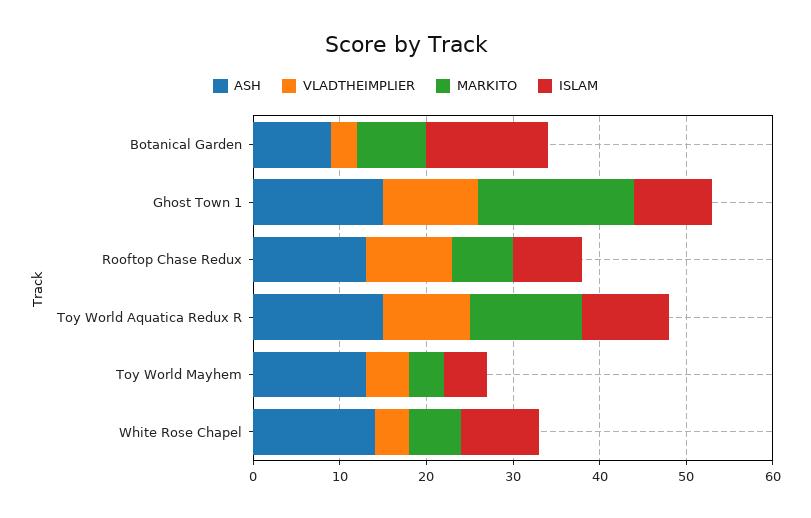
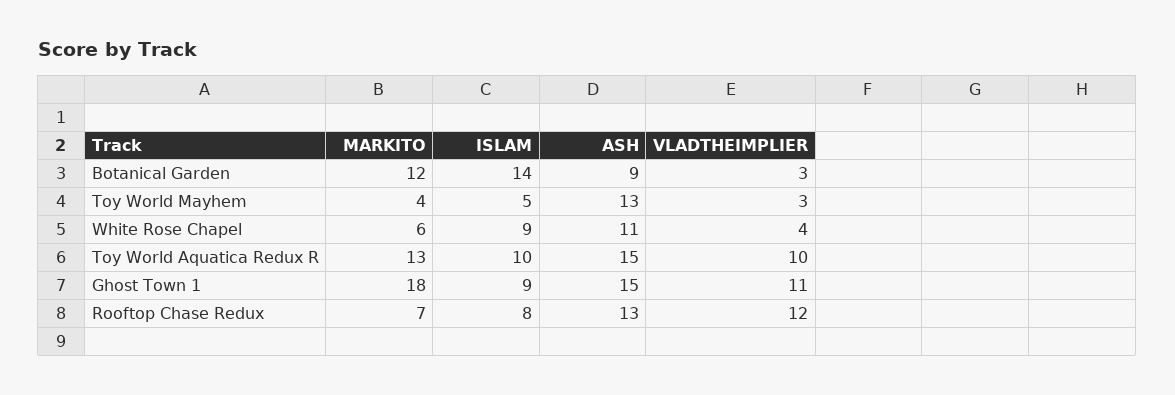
  {
    "ASH": {
      "Botanical Garden": 9,
      "Ghost Town 1": 15,
      "Rooftop Chase Redux": 13,
      "Toy World Aquatica Redux R": 15,
      "Toy World Mayhem": 13,
-     "White Rose Chapel": 14
+     "White Rose Chapel": 11
    },
    "VLADTHEIMPLIER": {
      "Botanical Garden": 3,
      "Ghost Town 1": 11,
-     "Rooftop Chase Redux": 10,
+     "Rooftop Chase Redux": 12,
      "Toy World Aquatica Redux R": 10,
-     "Toy World Mayhem": 5,
+     "Toy World Mayhem": 3,
      "White Rose Chapel": 4
    },
    "MARKITO": {
-     "Botanical Garden": 8,
+     "Botanical Garden": 12,
      "Ghost Town 1": 18,
      "Rooftop Chase Redux": 7,
      "Toy World Aquatica Redux R": 13,
      "Toy World Mayhem": 4,
      "White Rose Chapel": 6
    },
    "ISLAM": {
      "Botanical Garden": 14,
      "Ghost Town 1": 9,
      "Rooftop Chase Redux": 8,
      "Toy World Aquatica Redux R": 10,
      "Toy World Mayhem": 5,
      "White Rose Chapel": 9
    }
  }

